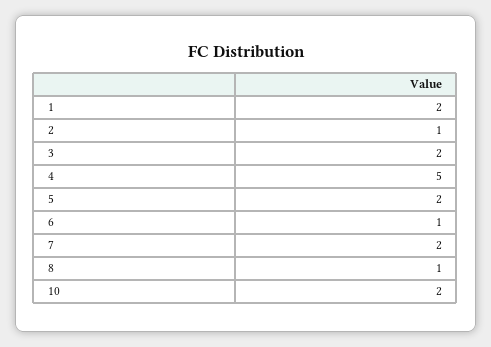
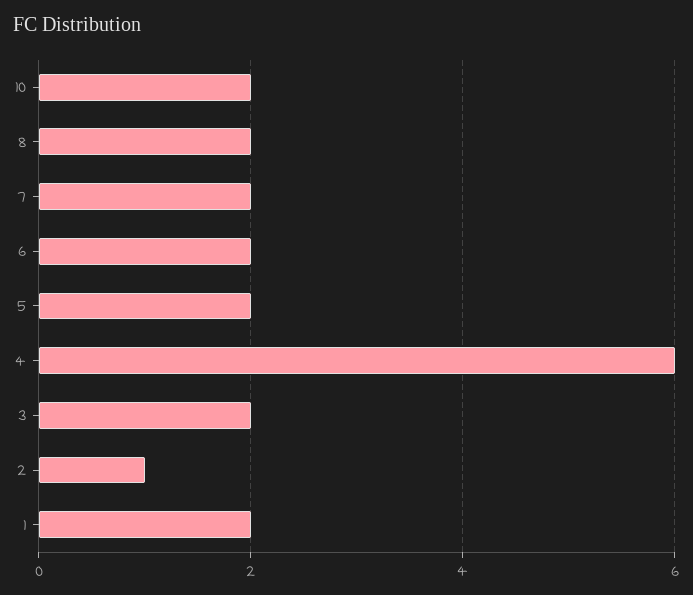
  {
    "1": 2,
    "2": 1,
    "3": 2,
-   "4": 5,
+   "4": 6,
    "5": 2,
-   "6": 1,
+   "6": 2,
    "7": 2,
-   "8": 1,
+   "8": 2,
    "10": 2
  }

